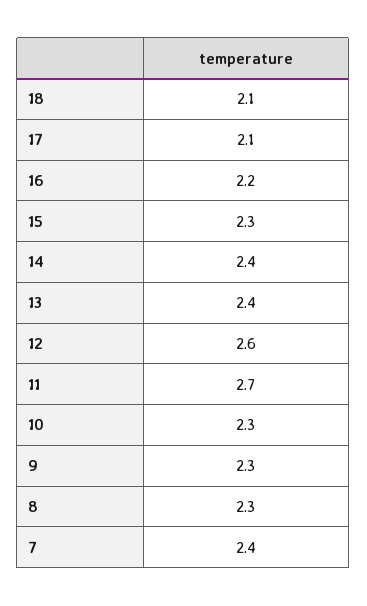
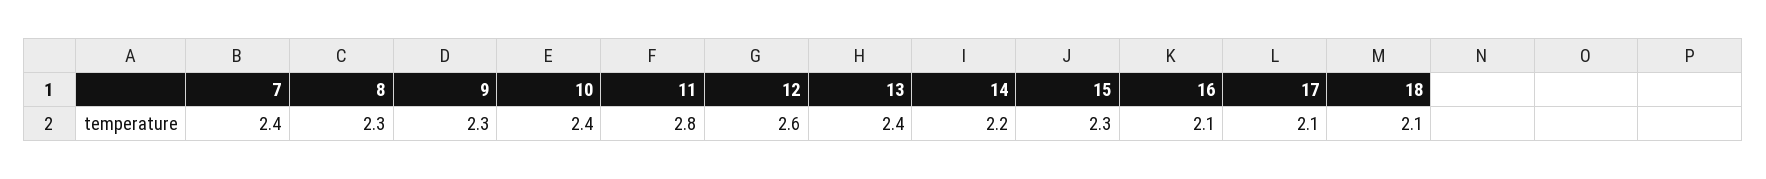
  {
    "18": 2.1,
    "17": 2.1,
-   "16": 2.2,
+   "16": 2.1,
    "15": 2.3,
-   "14": 2.4,
+   "14": 2.2,
    "13": 2.4,
    "12": 2.6,
-   "11": 2.7,
+   "11": 2.8,
-   "10": 2.3,
+   "10": 2.4,
    "9": 2.3,
    "8": 2.3,
    "7": 2.4
  }

